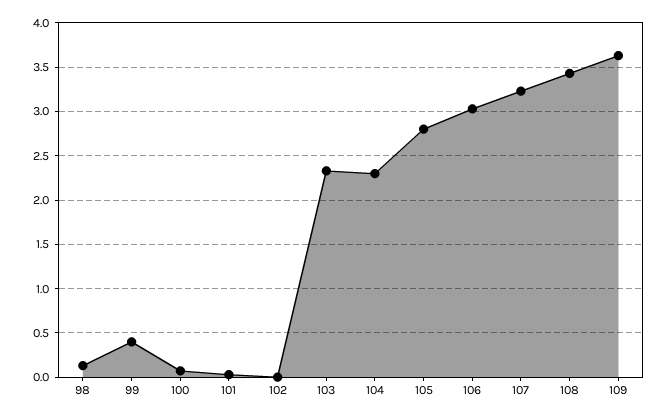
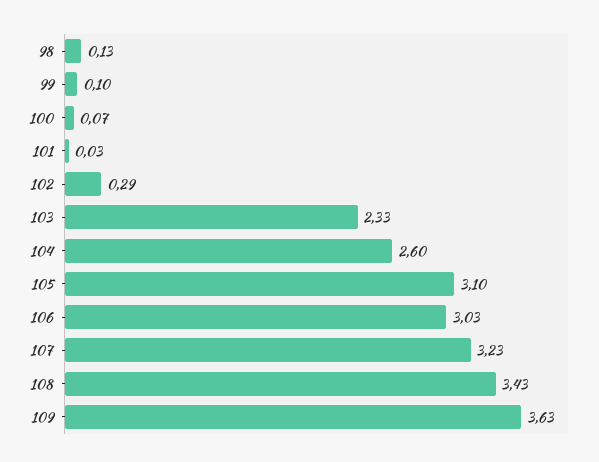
  {
    "98": 0.13,
-   "99": 0.4,
+   "99": 0.1,
    "100": 0.07,
    "101": 0.03,
-   "102": 0,
+   "102": 0.29,
    "103": 2.33,
-   "104": 2.3,
+   "104": 2.6,
-   "105": 2.8,
+   "105": 3.1,
    "106": 3.03,
    "107": 3.23,
    "108": 3.43,
    "109": 3.63
  }

